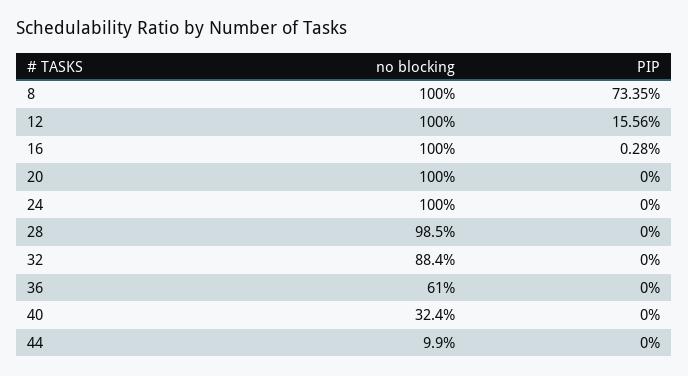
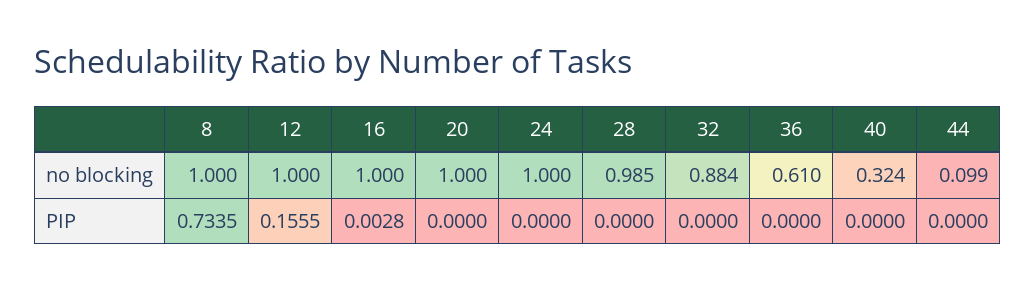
  {
    "no blocking": {
      "8": 1,
      "12": 1,
      "16": 1,
      "20": 1,
      "24": 1,
      "28": 0.985,
      "32": 0.884,
      "36": 0.61,
      "40": 0.324,
      "44": 0.099
    },
    "PIP": {
      "8": 0.7335,
-     "12": 0.1556,
+     "12": 0.1555,
      "16": 0.0028,
      "20": 0,
      "24": 0,
      "28": 0,
      "32": 0,
      "36": 0,
      "40": 0,
      "44": 0
    }
  }

